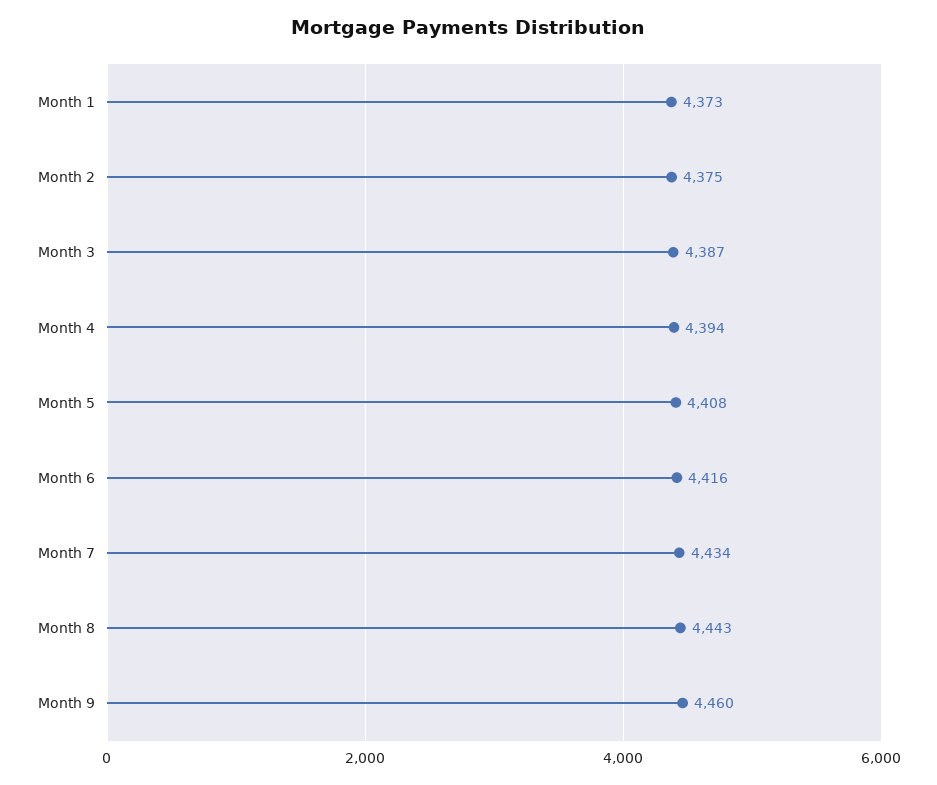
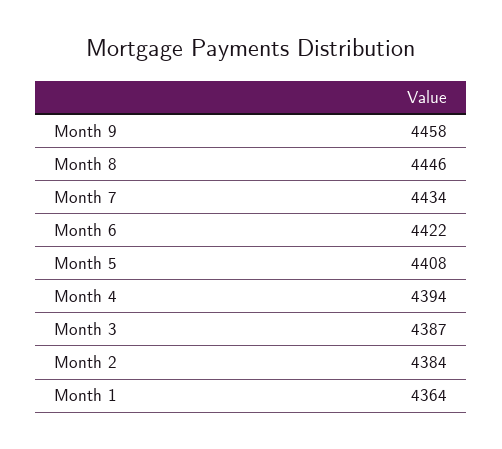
  {
-   "Month 1": 4373,
+   "Month 1": 4364,
-   "Month 2": 4375,
+   "Month 2": 4384,
    "Month 3": 4387,
    "Month 4": 4394,
    "Month 5": 4408,
-   "Month 6": 4416,
+   "Month 6": 4422,
    "Month 7": 4434,
-   "Month 8": 4443,
+   "Month 8": 4446,
-   "Month 9": 4460
+   "Month 9": 4458
  }

